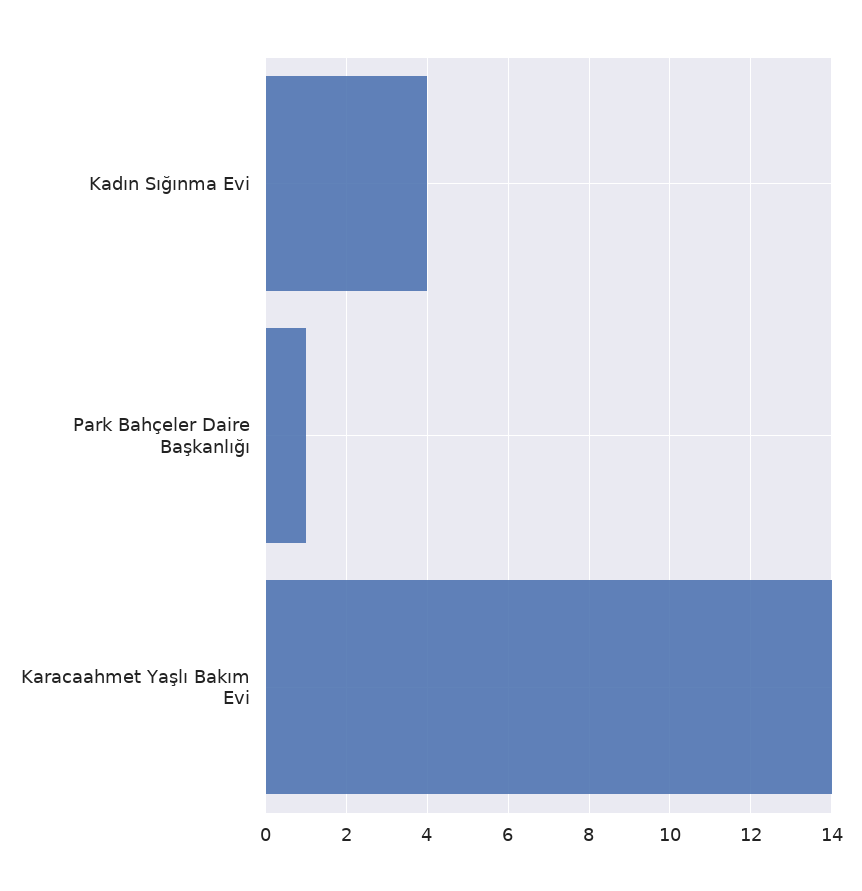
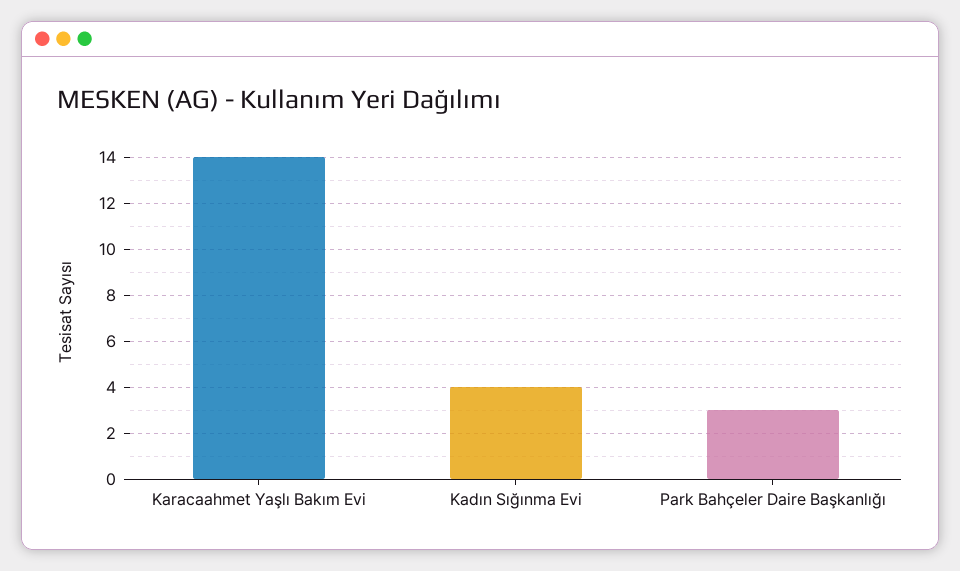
  {
    "Kadın Sığınma Evi": 4,
-   "Park Bahçeler Daire Başkanlığı": 1,
+   "Park Bahçeler Daire Başkanlığı": 3,
    "Karacaahmet Yaşlı Bakım Evi": 14
  }

